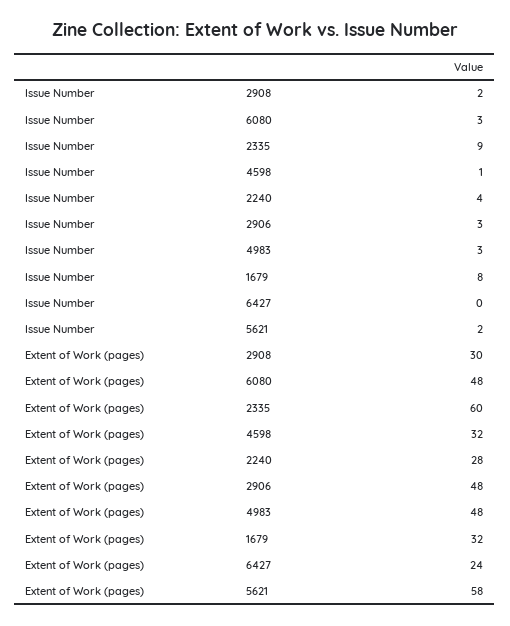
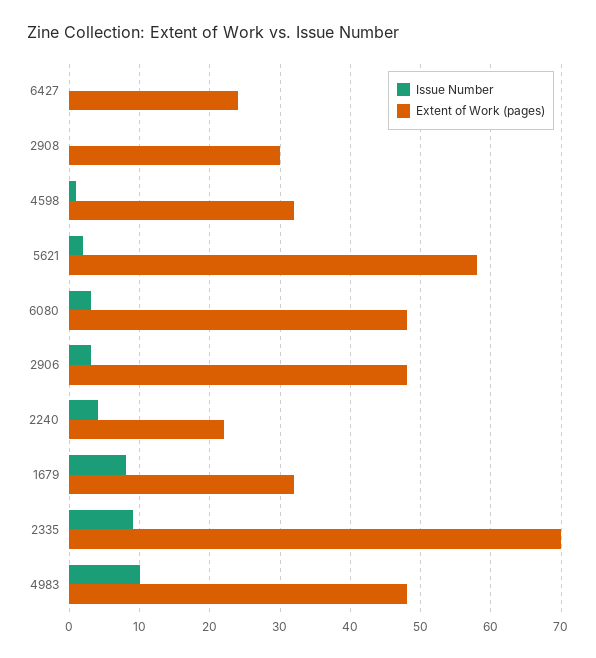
  {
    "Issue Number": {
-     "2908": 2,
+     "2908": 0,
      "6080": 3,
      "2335": 9,
      "4598": 1,
      "2240": 4,
      "2906": 3,
-     "4983": 3,
+     "4983": 10,
      "1679": 8,
      "6427": 0,
      "5621": 2
    },
    "Extent of Work (pages)": {
      "2908": 30,
      "6080": 48,
-     "2335": 60,
+     "2335": 70,
      "4598": 32,
-     "2240": 28,
+     "2240": 22,
      "2906": 48,
      "4983": 48,
      "1679": 32,
      "6427": 24,
      "5621": 58
    }
  }

